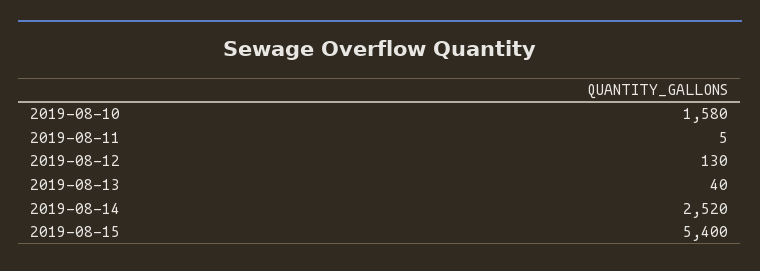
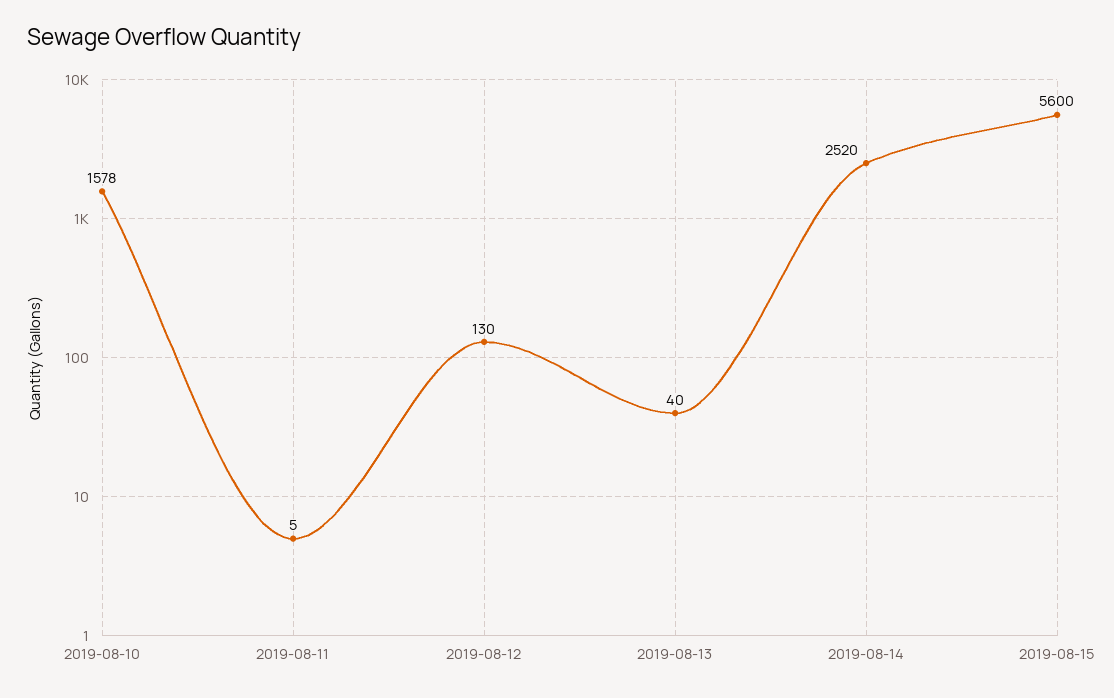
  {
-   "2019-08-10": 1580,
+   "2019-08-10": 1578,
    "2019-08-11": 5,
    "2019-08-12": 130,
    "2019-08-13": 40,
    "2019-08-14": 2520,
-   "2019-08-15": 5400
+   "2019-08-15": 5600
  }

